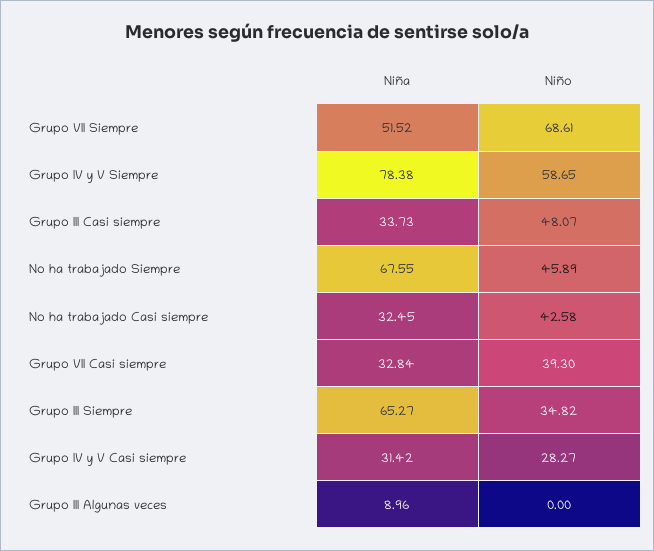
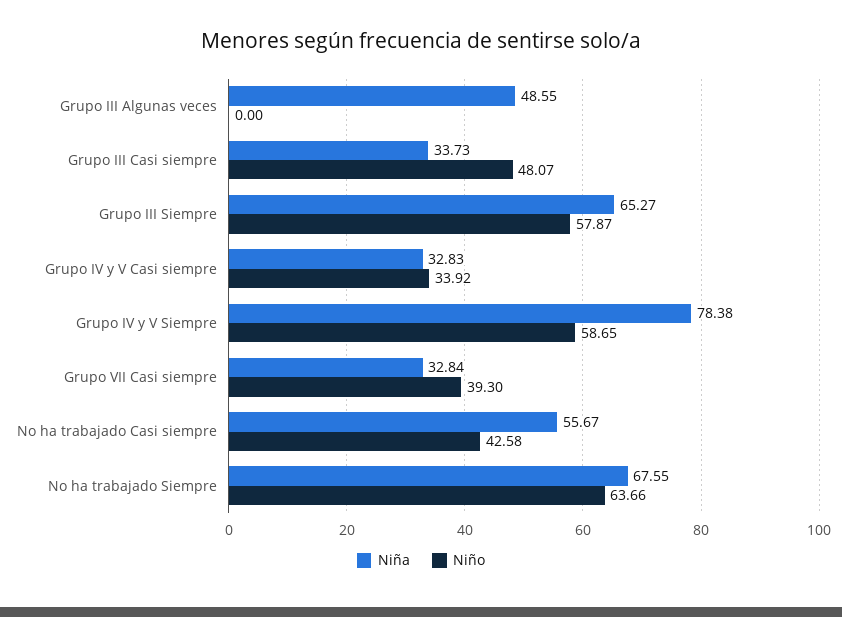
  {
    "Niña": {
-     "Grupo VII Siempre": 51.52,
      "Grupo IV y V Siempre": 78.38,
      "Grupo III Casi siempre": 33.73,
      "No ha trabajado Siempre": 67.55,
-     "No ha trabajado Casi siempre": 32.45,
+     "No ha trabajado Casi siempre": 55.67,
      "Grupo VII Casi siempre": 32.84,
      "Grupo III Siempre": 65.27,
-     "Grupo IV y V Casi siempre": 31.42,
+     "Grupo IV y V Casi siempre": 32.83,
-     "Grupo III Algunas veces": 8.96
+     "Grupo III Algunas veces": 48.55
    },
    "Niño": {
-     "Grupo VII Siempre": 68.61,
      "Grupo IV y V Siempre": 58.65,
      "Grupo III Casi siempre": 48.07,
-     "No ha trabajado Siempre": 45.89,
+     "No ha trabajado Siempre": 63.66,
      "No ha trabajado Casi siempre": 42.58,
      "Grupo VII Casi siempre": 39.3,
-     "Grupo III Siempre": 34.82,
+     "Grupo III Siempre": 57.87,
-     "Grupo IV y V Casi siempre": 28.27,
+     "Grupo IV y V Casi siempre": 33.92,
      "Grupo III Algunas veces": 0
    }
  }

